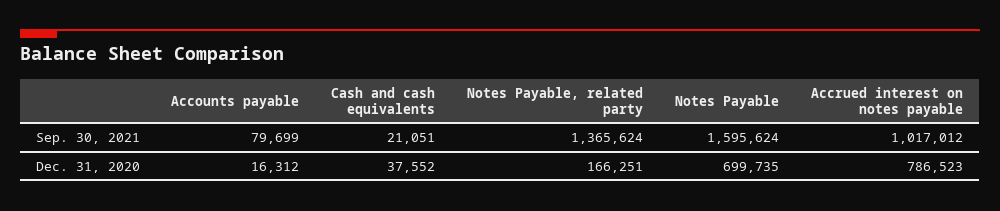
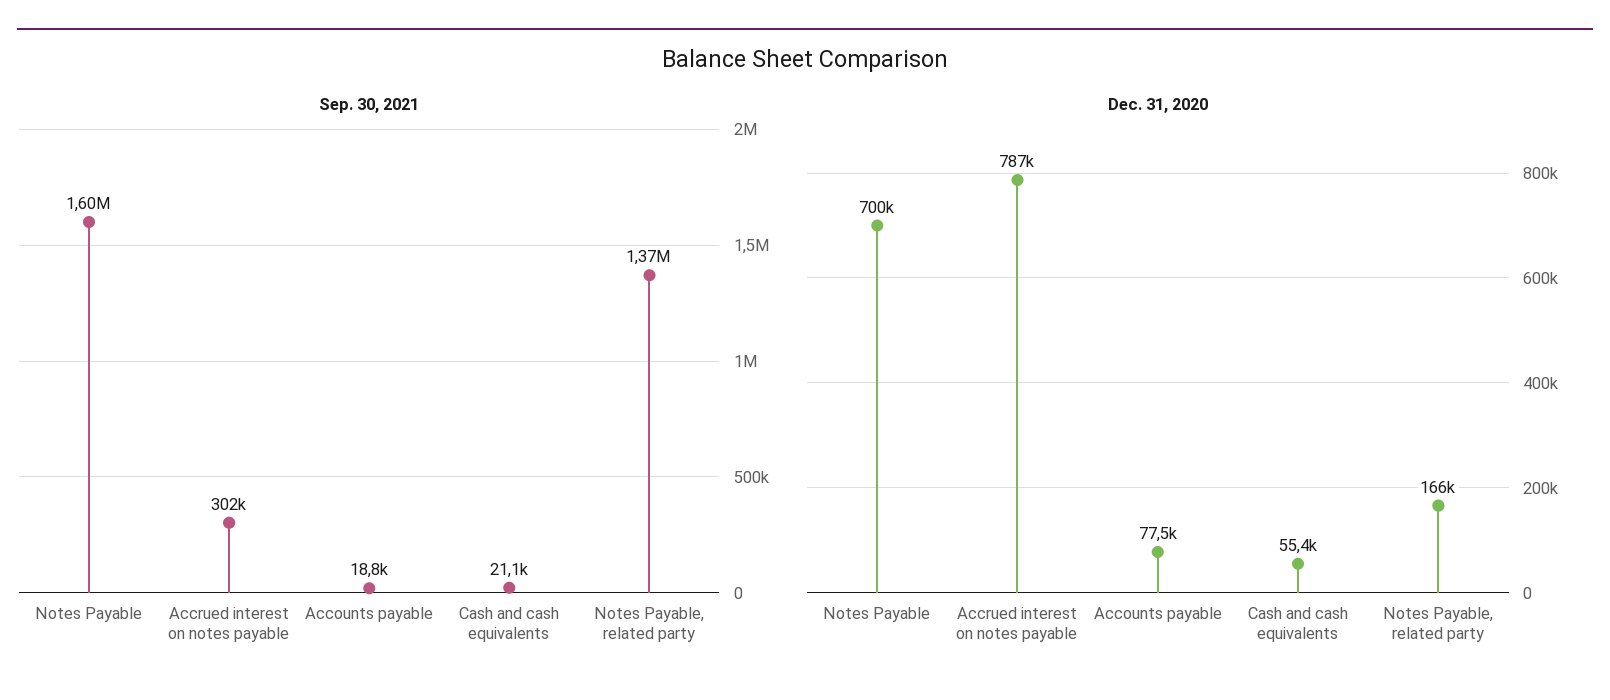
  {
    "Sep. 30, 2021": {
-     "Accounts payable": 79699,
+     "Accounts payable": 18800,
      "Cash and cash equivalents": 21051,
      "Notes Payable, related party": 1365624,
      "Notes Payable": 1595624,
-     "Accrued interest on notes payable": 1017012
+     "Accrued interest on notes payable": 302000
    },
    "Dec. 31, 2020": {
-     "Accounts payable": 16312,
+     "Accounts payable": 77500,
-     "Cash and cash equivalents": 37552,
+     "Cash and cash equivalents": 55400,
      "Notes Payable, related party": 166251,
      "Notes Payable": 699735,
      "Accrued interest on notes payable": 786523
    }
  }

